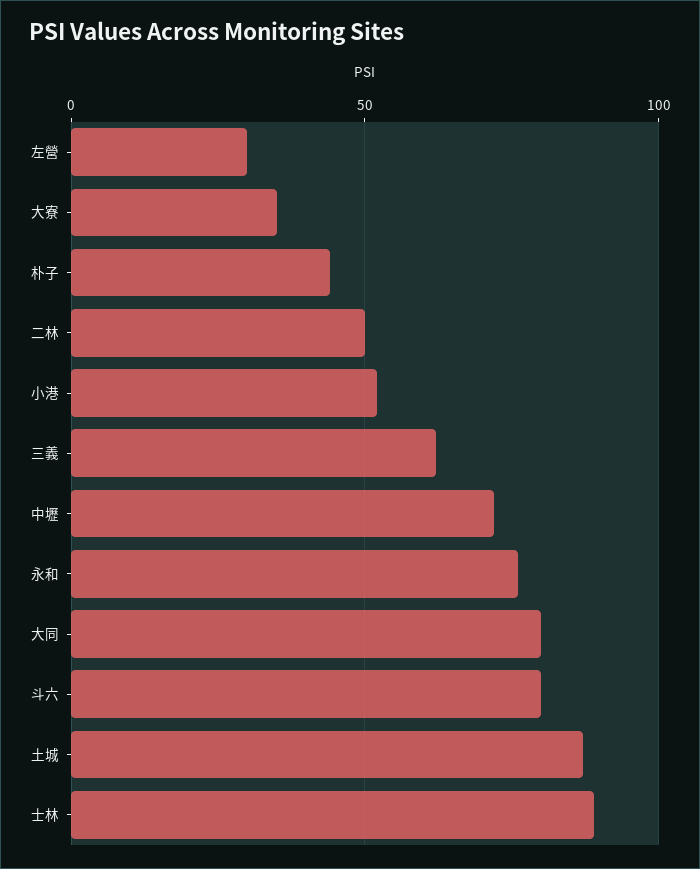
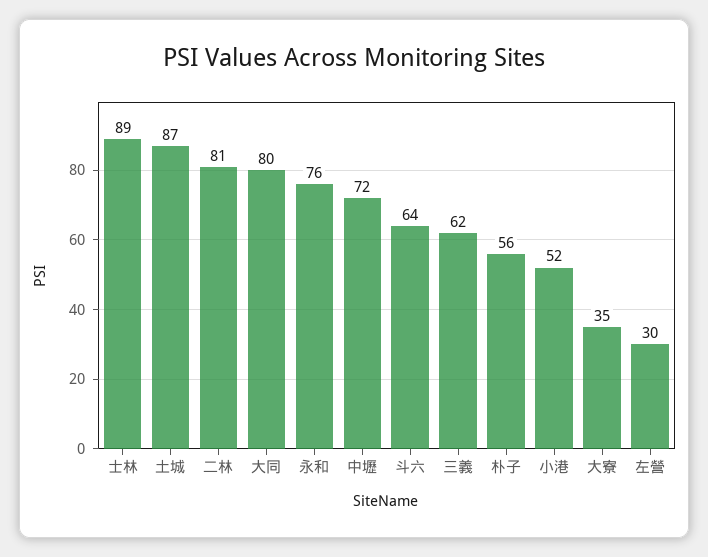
  {
    "左營": 30,
    "大寮": 35,
-   "朴子": 45,
+   "朴子": 56,
-   "二林": 50,
+   "二林": 81,
    "小港": 52,
    "三義": 62,
    "中壢": 72,
    "永和": 76,
    "大同": 80,
-   "斗六": 80,
+   "斗六": 64,
    "土城": 87,
    "士林": 89
  }

